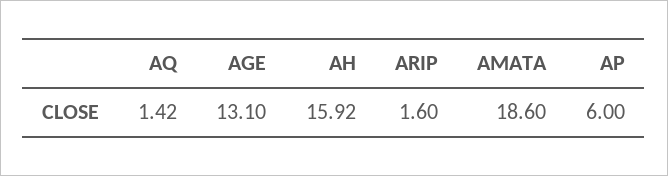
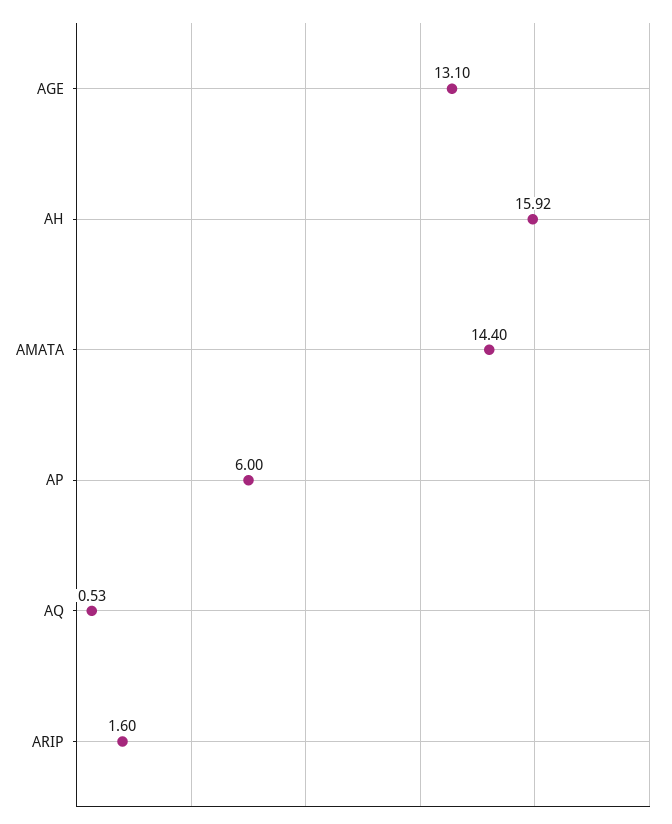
  {
-   "AQ": 1.42,
+   "AQ": 0.53,
    "AGE": 13.1,
    "AH": 15.92,
    "ARIP": 1.6,
-   "AMATA": 18.6,
+   "AMATA": 14.4,
    "AP": 6
  }

